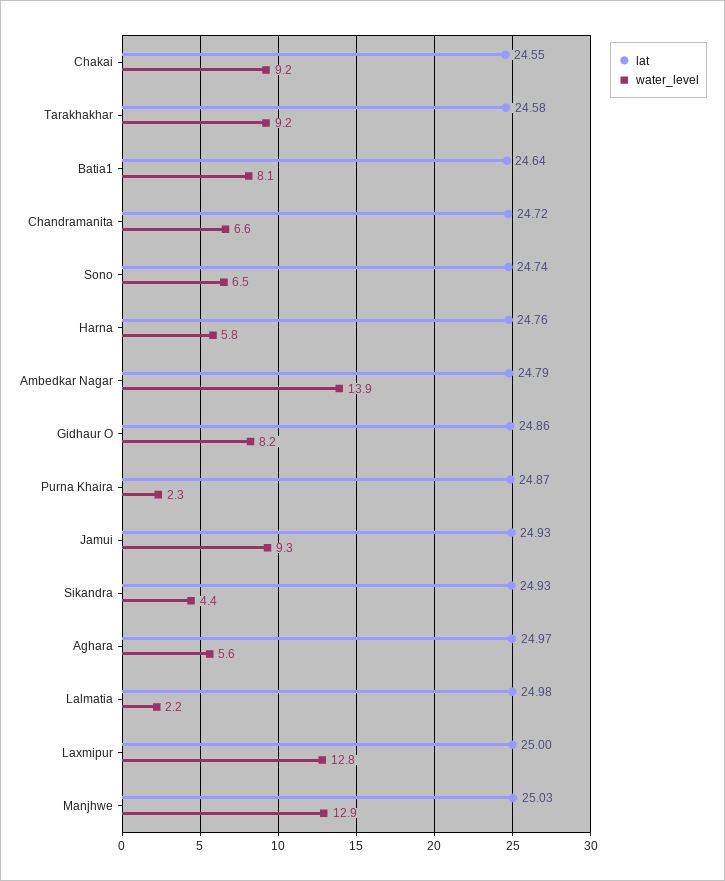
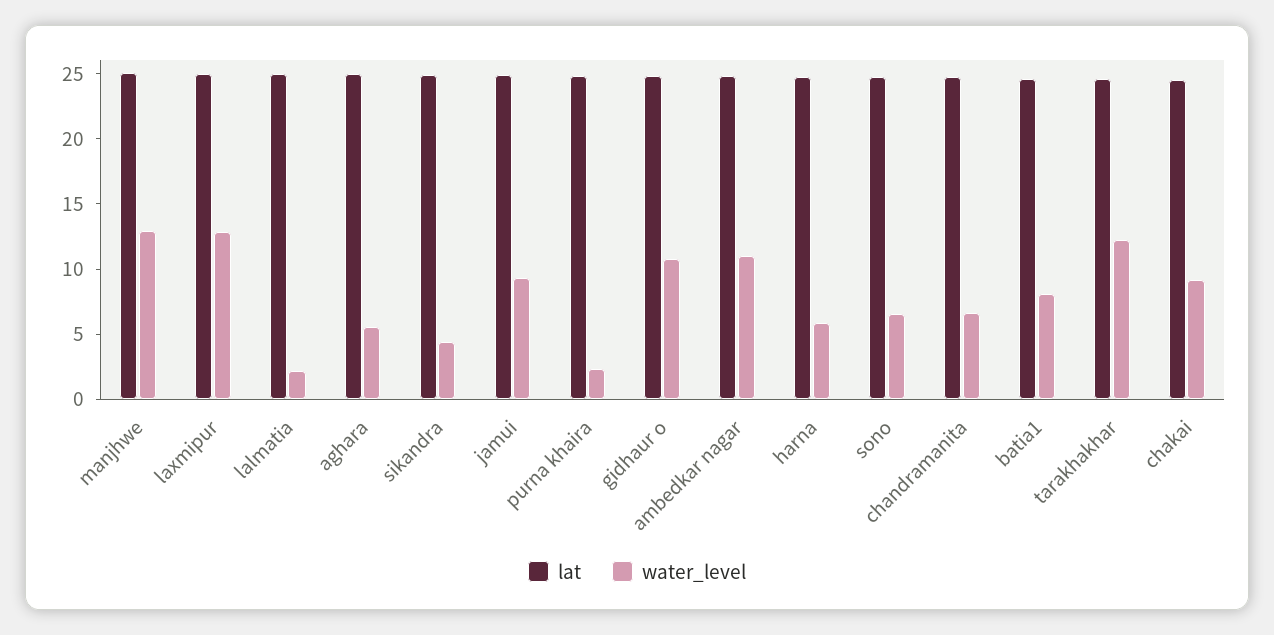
  {
    "lat": {
      "Chakai": 24.55,
      "Tarakhakhar": 24.58,
      "Batia1": 24.64,
      "Chandramanita": 24.72,
      "Sono": 24.74,
      "Harna": 24.76,
      "Ambedkar Nagar": 24.79,
      "Gidhaur O": 24.86,
      "Purna Khaira": 24.87,
      "Jamui": 24.93,
      "Sikandra": 24.93,
      "Aghara": 24.97,
      "Lalmatia": 24.98,
      "Laxmipur": 25,
      "Manjhwe": 25.03
    },
    "water_level": {
      "Chakai": 9.2,
-     "Tarakhakhar": 9.2,
+     "Tarakhakhar": 12,
      "Batia1": 8.1,
      "Chandramanita": 6.6,
      "Sono": 6.5,
      "Harna": 5.8,
-     "Ambedkar Nagar": 13.9,
+     "Ambedkar Nagar": 11,
-     "Gidhaur O": 8.2,
+     "Gidhaur O": 11,
      "Purna Khaira": 2.3,
      "Jamui": 9.3,
      "Sikandra": 4.4,
      "Aghara": 5.6,
      "Lalmatia": 2.2,
      "Laxmipur": 12.8,
      "Manjhwe": 12.9
    }
  }

